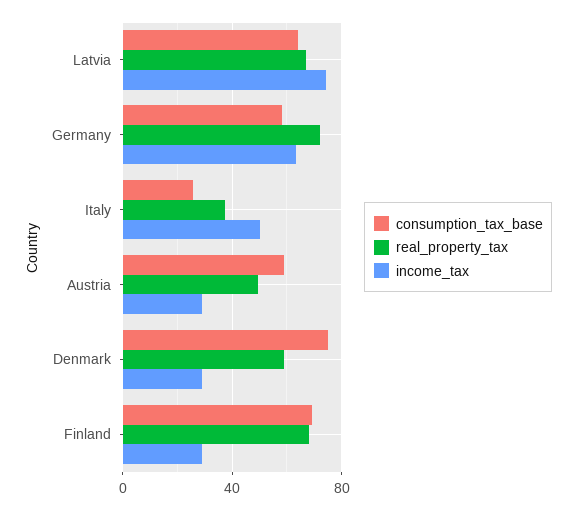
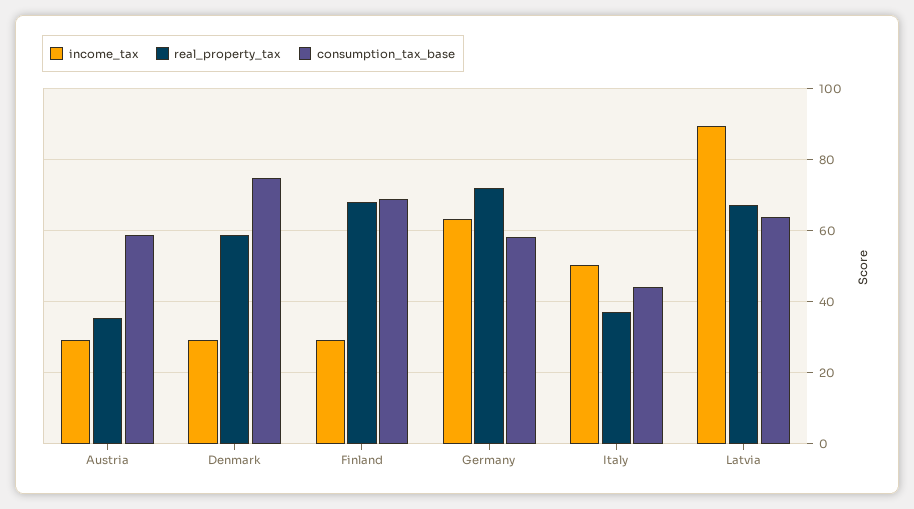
  {
    "consumption_tax_base": {
      "Latvia": 64,
      "Germany": 58,
-     "Italy": 25,
+     "Italy": 44,
      "Austria": 58,
      "Denmark": 74,
      "Finland": 68
    },
    "real_property_tax": {
      "Latvia": 68,
      "Germany": 72,
      "Italy": 38,
-     "Austria": 50,
+     "Austria": 36,
      "Denmark": 58,
      "Finland": 68
    },
    "income_tax": {
-     "Latvia": 75,
+     "Latvia": 90,
      "Germany": 64,
      "Italy": 50,
      "Austria": 30,
      "Denmark": 30,
      "Finland": 30
    }
  }

